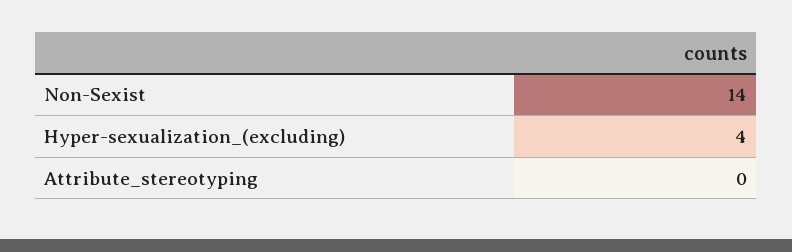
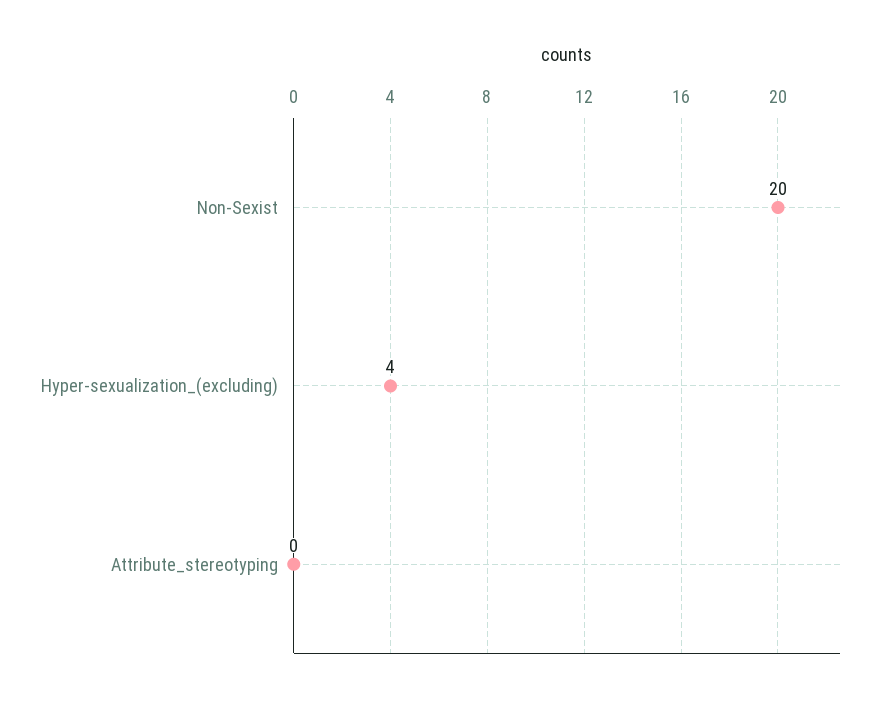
  {
-   "Non-Sexist": 14,
+   "Non-Sexist": 20,
    "Hyper-sexualization_(excluding)": 4,
    "Attribute_stereotyping": 0
  }

